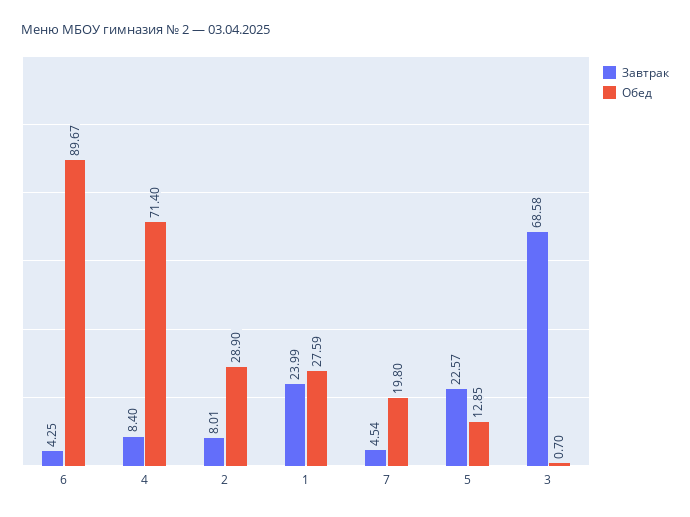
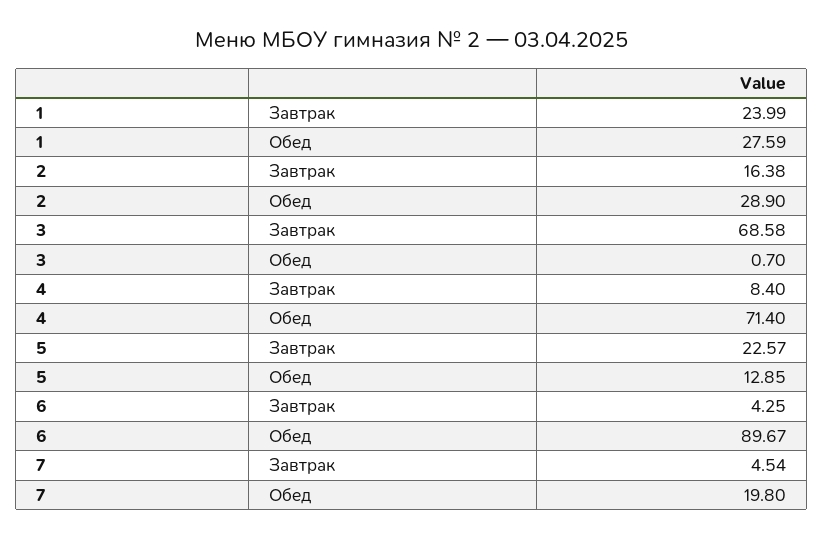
  {
    "Завтрак": {
      "6": 4.25,
      "4": 8.4,
-     "2": 8.01,
+     "2": 16.38,
      "1": 23.99,
      "7": 4.54,
      "5": 22.57,
      "3": 68.58
    },
    "Обед": {
      "6": 89.67,
      "4": 71.4,
      "2": 28.9,
      "1": 27.59,
      "7": 19.8,
      "5": 12.85,
      "3": 0.7
    }
  }

